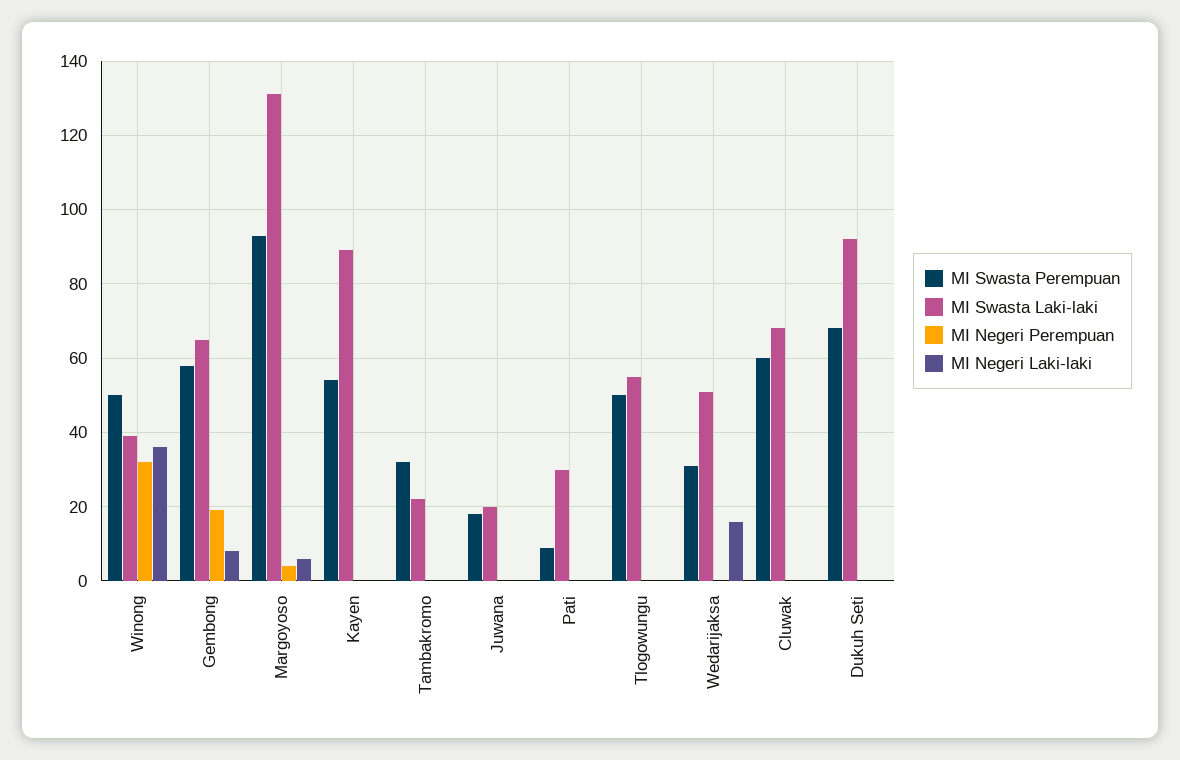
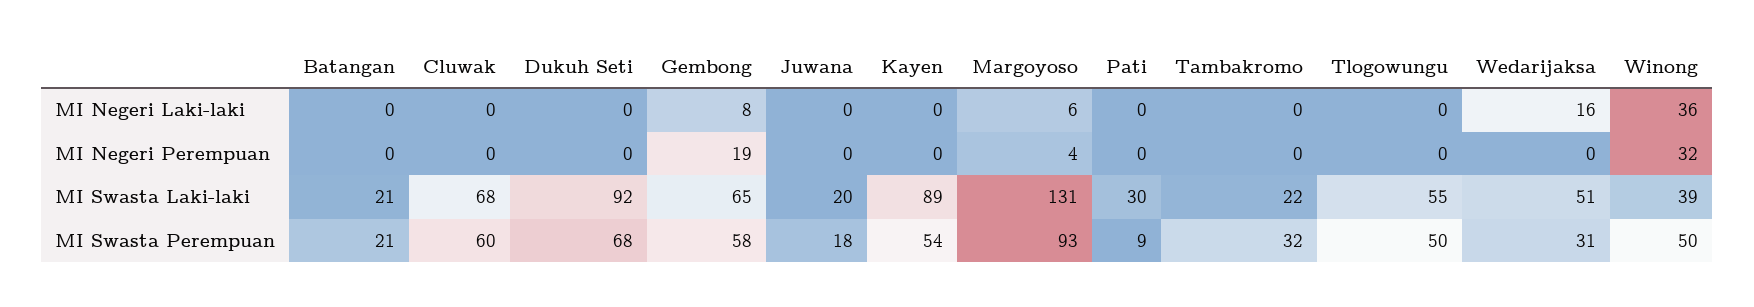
  {
    "MI Swasta Perempuan": {
      "Winong": 50,
      "Gembong": 58,
      "Margoyoso": 93,
      "Kayen": 54,
      "Tambakromo": 32,
      "Juwana": 18,
      "Pati": 9,
      "Tlogowungu": 50,
      "Wedarijaksa": 31,
      "Cluwak": 60,
-     "Dukuh Seti": 68
+     "Dukuh Seti": 68,
+     "Batangan": 21
    },
    "MI Swasta Laki-laki": {
      "Winong": 39,
      "Gembong": 65,
      "Margoyoso": 131,
      "Kayen": 89,
      "Tambakromo": 22,
      "Juwana": 20,
      "Pati": 30,
      "Tlogowungu": 55,
      "Wedarijaksa": 51,
      "Cluwak": 68,
-     "Dukuh Seti": 92
+     "Dukuh Seti": 92,
+     "Batangan": 21
    },
    "MI Negeri Perempuan": {
      "Winong": 32,
      "Gembong": 19,
      "Margoyoso": 4,
      "Kayen": 0,
      "Tambakromo": 0,
      "Juwana": 0,
      "Pati": 0,
      "Tlogowungu": 0,
      "Wedarijaksa": 0,
      "Cluwak": 0,
-     "Dukuh Seti": 0
+     "Dukuh Seti": 0,
+     "Batangan": 0
    },
    "MI Negeri Laki-laki": {
      "Winong": 36,
      "Gembong": 8,
      "Margoyoso": 6,
      "Kayen": 0,
      "Tambakromo": 0,
      "Juwana": 0,
      "Pati": 0,
      "Tlogowungu": 0,
      "Wedarijaksa": 16,
      "Cluwak": 0,
-     "Dukuh Seti": 0
+     "Dukuh Seti": 0,
+     "Batangan": 0
    }
  }

